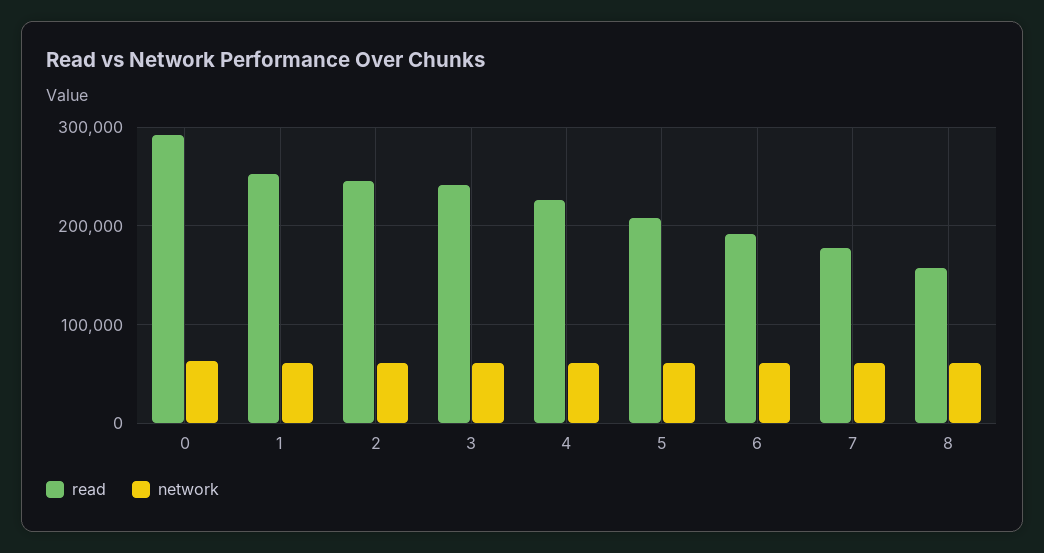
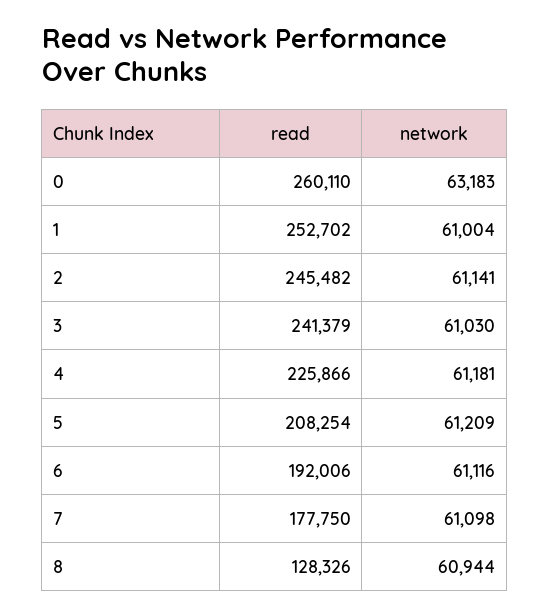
  {
    "read": {
-     "0": 290000,
+     "0": 260110,
      "1": 252702,
      "2": 245482,
      "3": 241379,
      "4": 225866,
      "5": 208254,
      "6": 192006,
      "7": 177750,
-     "8": 160000
+     "8": 128326
    },
    "network": {
      "0": 63183,
      "1": 61004,
      "2": 61141,
      "3": 61030,
      "4": 61181,
      "5": 61209,
      "6": 61116,
      "7": 61098,
      "8": 60944
    }
  }

